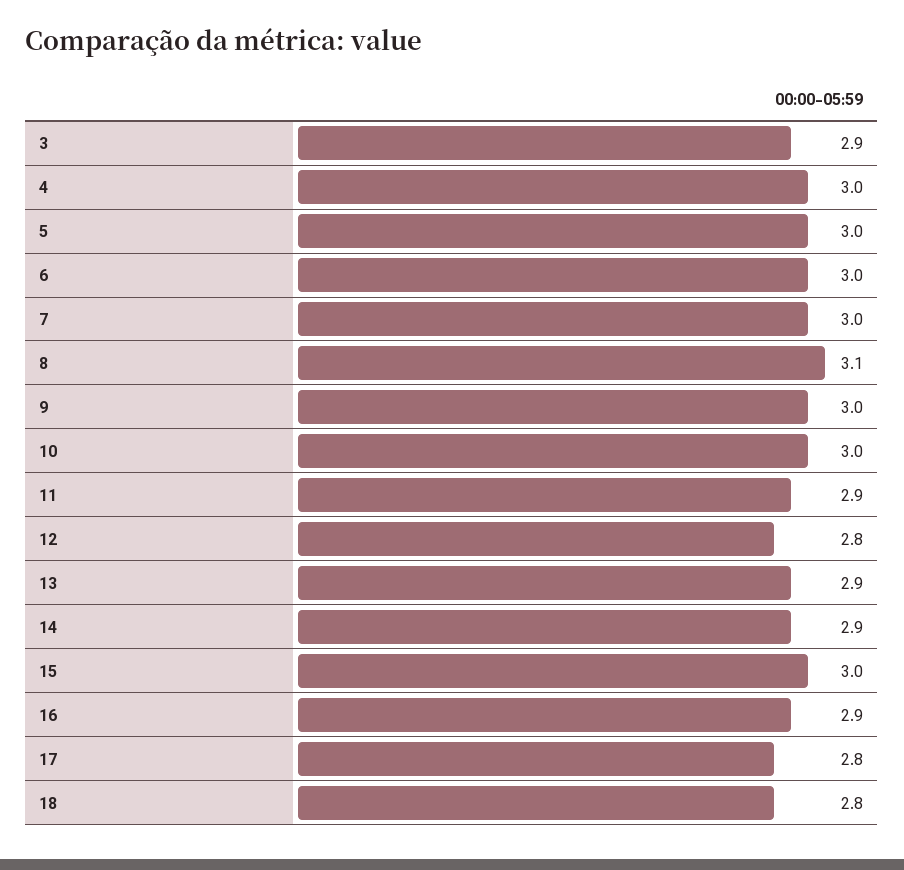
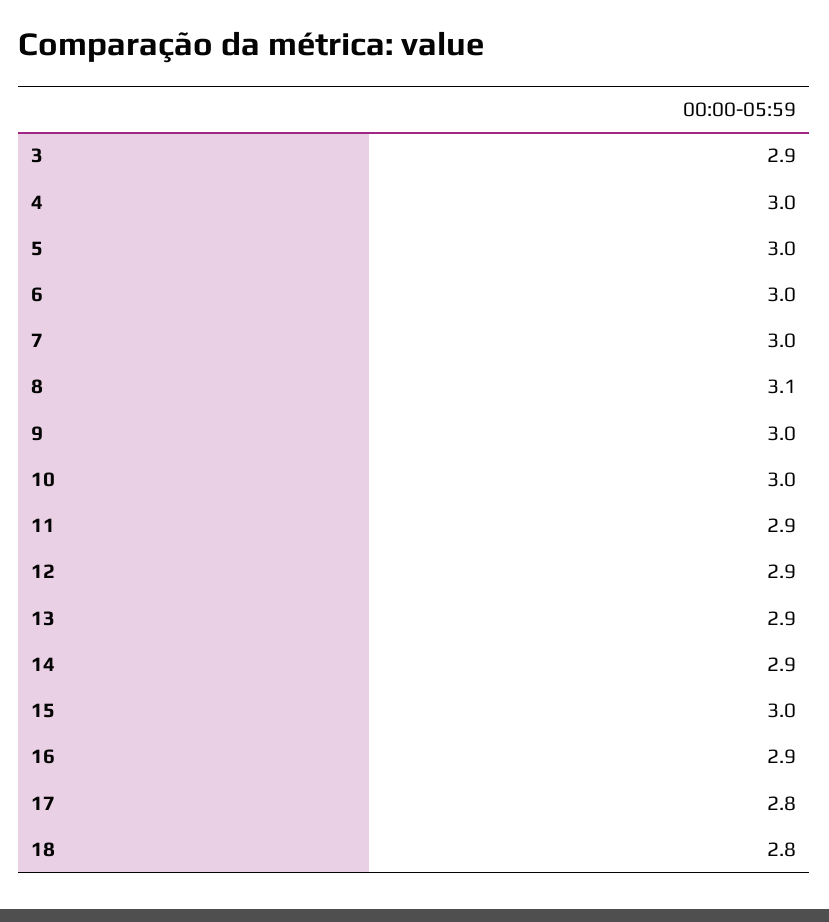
  {
    "3": 2.9,
    "4": 3,
    "5": 3,
    "6": 3,
    "7": 3,
    "8": 3.1,
    "9": 3,
    "10": 3,
    "11": 2.9,
-   "12": 2.8,
+   "12": 2.9,
    "13": 2.9,
    "14": 2.9,
    "15": 3,
    "16": 2.9,
    "17": 2.8,
    "18": 2.8
  }

